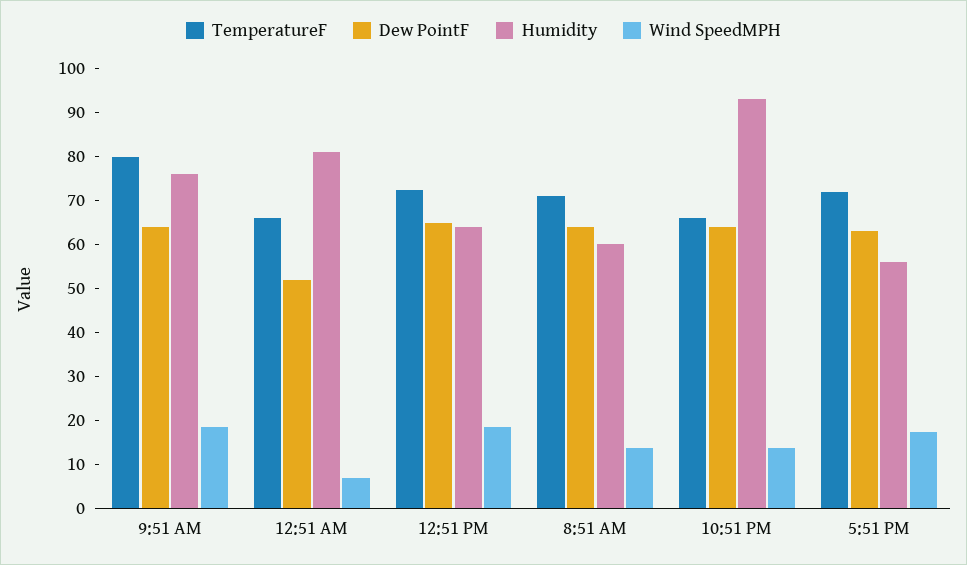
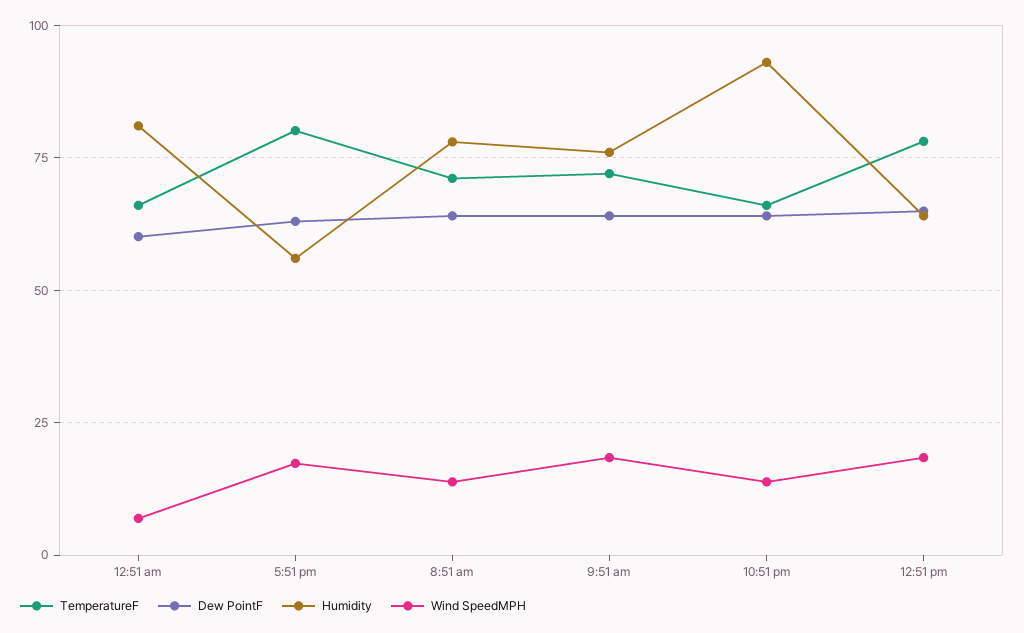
  {
    "TemperatureF": {
-     "9:51 AM": 80,
+     "9:51 AM": 72.5,
      "12:51 AM": 66,
-     "12:51 PM": 72,
+     "12:51 PM": 77.5,
      "8:51 AM": 72,
      "10:51 PM": 66,
-     "5:51 PM": 72
+     "5:51 PM": 80
    },
    "Dew PointF": {
      "9:51 AM": 64,
-     "12:51 AM": 52,
+     "12:51 AM": 60,
      "12:51 PM": 64,
      "8:51 AM": 64,
      "10:51 PM": 64,
      "5:51 PM": 64
    },
    "Humidity": {
      "9:51 AM": 76,
      "12:51 AM": 82,
      "12:51 PM": 64,
-     "8:51 AM": 60,
+     "8:51 AM": 77.5,
      "10:51 PM": 94,
      "5:51 PM": 56
    },
    "Wind SpeedMPH": {
      "9:51 AM": 18,
      "12:51 AM": 6,
      "12:51 PM": 18,
      "8:51 AM": 14,
      "10:51 PM": 14,
      "5:51 PM": 18
    }
  }

